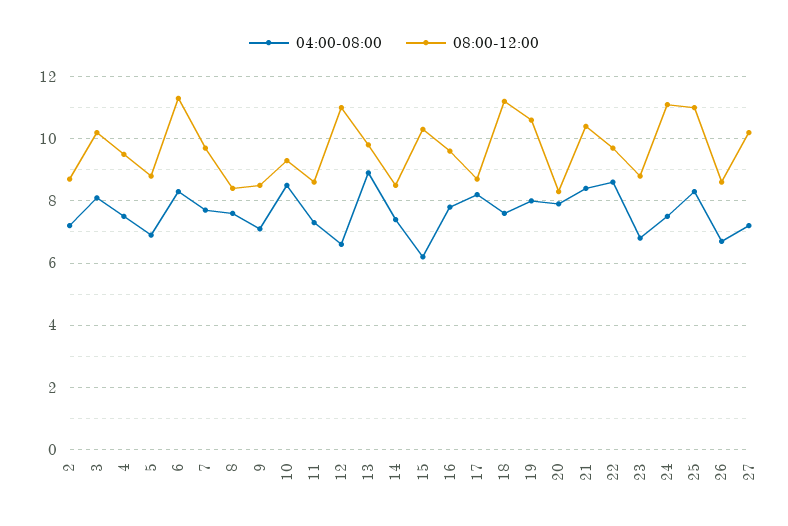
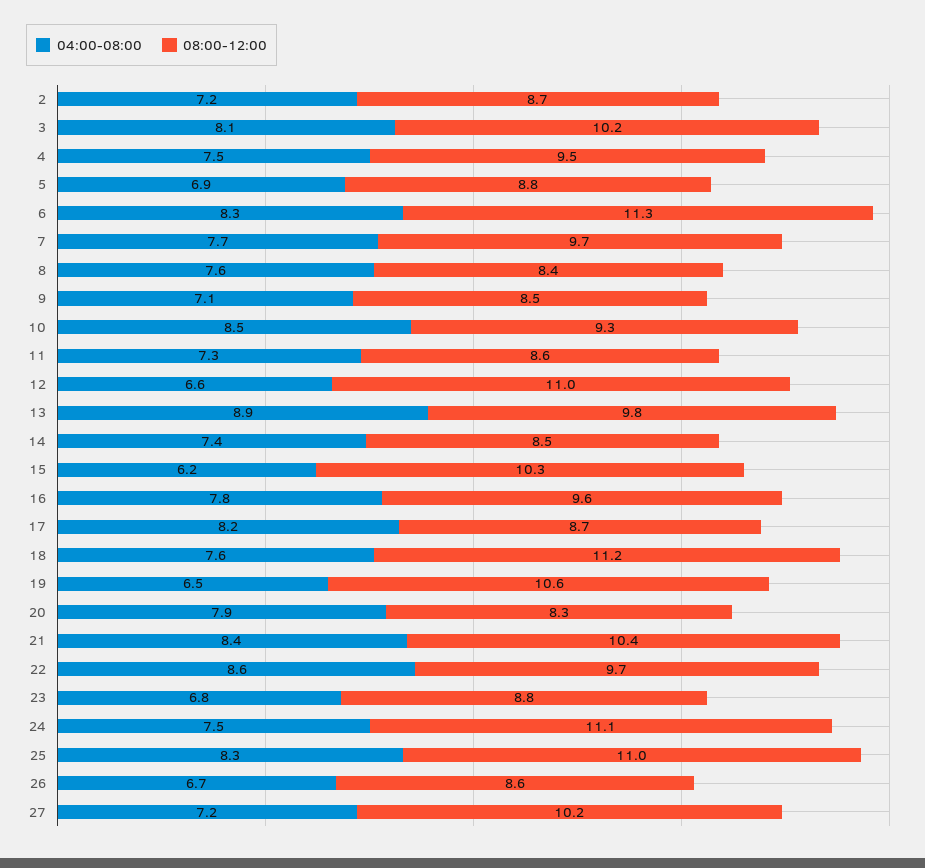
  {
    "04:00-08:00": {
      "2": 7.2,
      "3": 8.1,
      "4": 7.5,
      "5": 6.9,
      "6": 8.3,
      "7": 7.7,
      "8": 7.6,
      "9": 7.1,
      "10": 8.5,
      "11": 7.3,
      "12": 6.6,
      "13": 8.9,
      "14": 7.4,
      "15": 6.2,
      "16": 7.8,
      "17": 8.2,
      "18": 7.6,
-     "19": 8,
+     "19": 6.5,
      "20": 7.9,
      "21": 8.4,
      "22": 8.6,
      "23": 6.8,
      "24": 7.5,
      "25": 8.3,
      "26": 6.7,
      "27": 7.2
    },
    "08:00-12:00": {
      "2": 8.7,
      "3": 10.2,
      "4": 9.5,
      "5": 8.8,
      "6": 11.3,
      "7": 9.7,
      "8": 8.4,
      "9": 8.5,
      "10": 9.3,
      "11": 8.6,
      "12": 11,
      "13": 9.8,
      "14": 8.5,
      "15": 10.3,
      "16": 9.6,
      "17": 8.7,
      "18": 11.2,
      "19": 10.6,
      "20": 8.3,
      "21": 10.4,
      "22": 9.7,
      "23": 8.8,
      "24": 11.1,
      "25": 11,
      "26": 8.6,
      "27": 10.2
    }
  }

